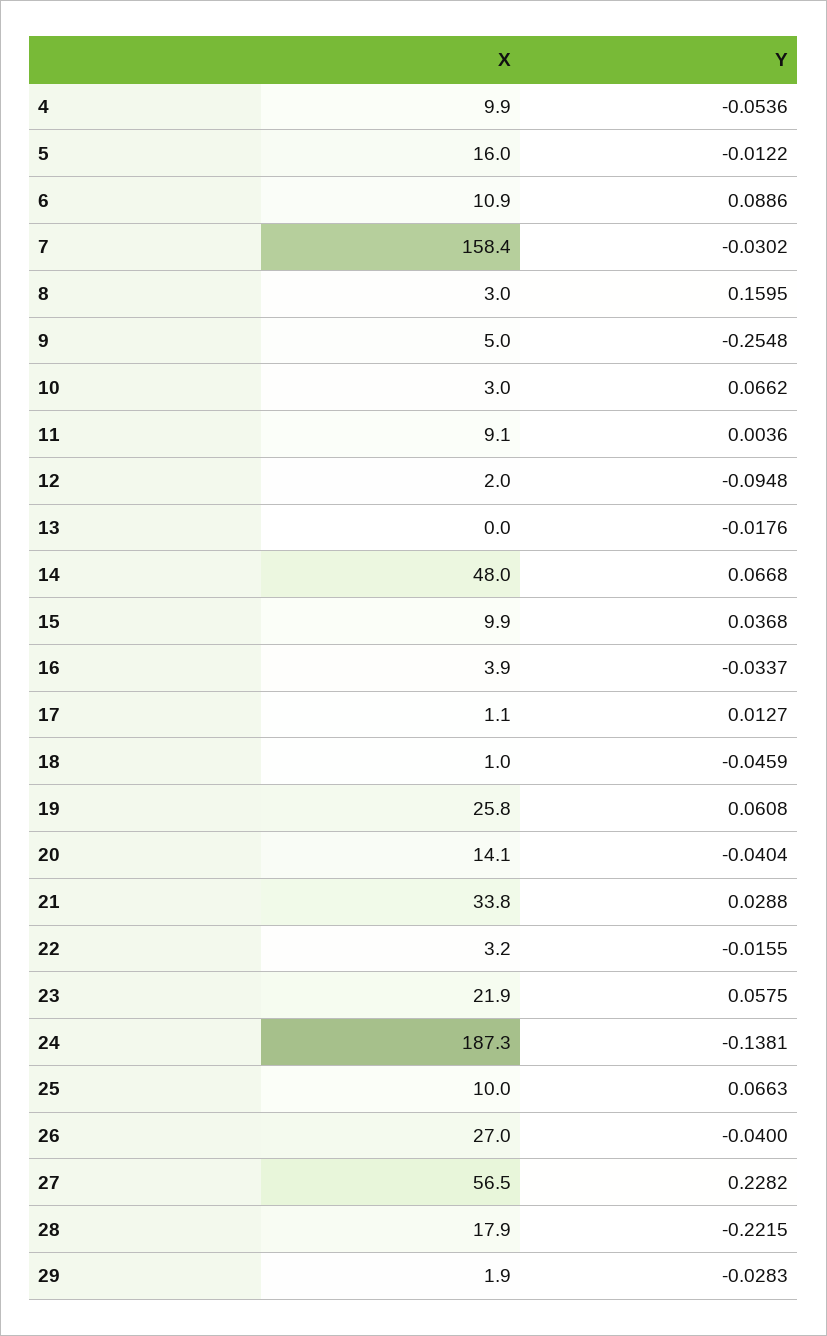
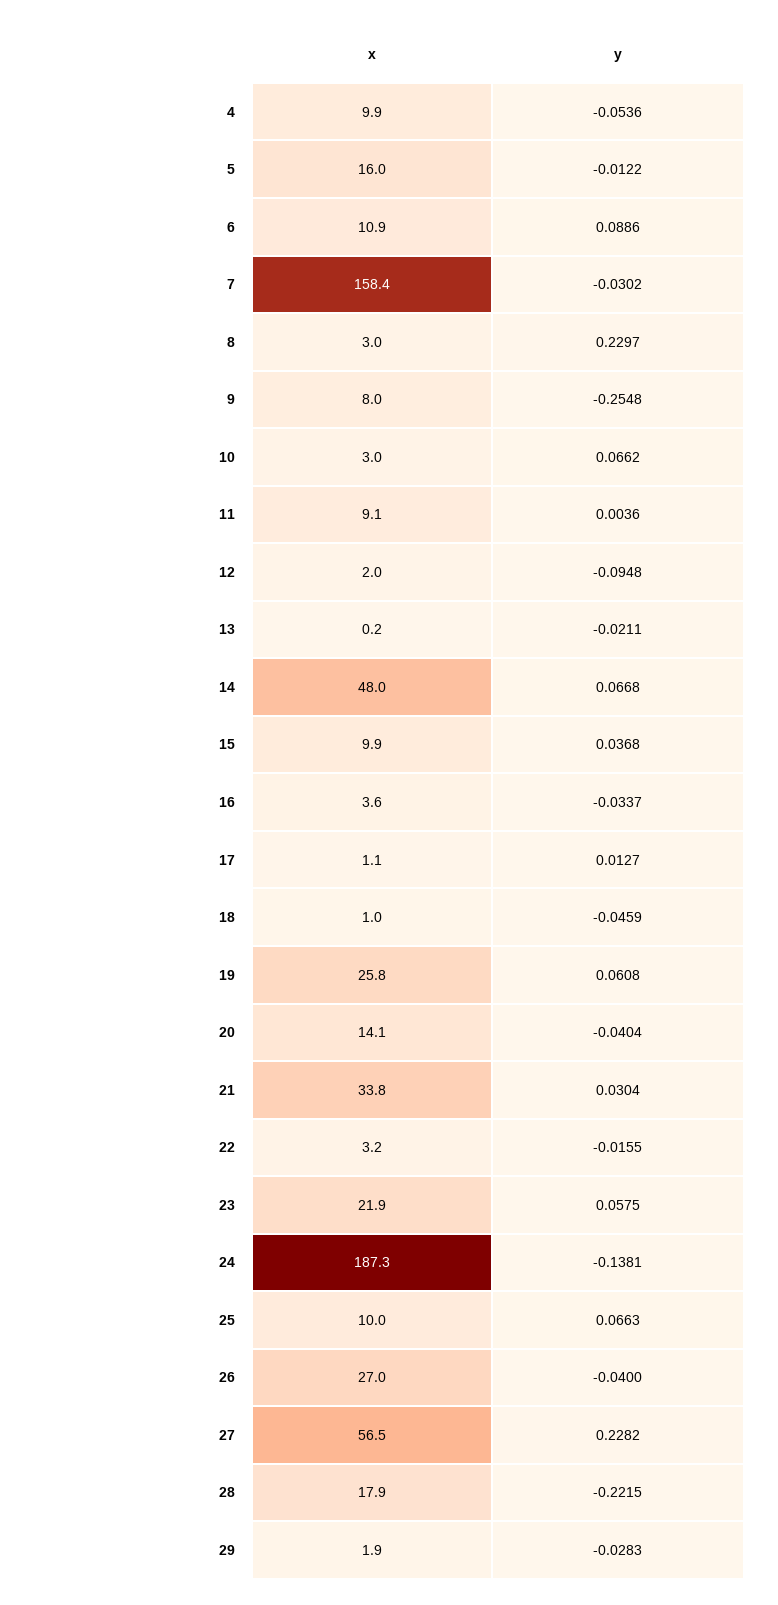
  {
    "X": {
      "4": 9.9,
      "5": 16,
      "6": 10.9,
      "7": 158.4,
      "8": 3,
-     "9": 5,
+     "9": 8,
      "10": 3,
      "11": 9.1,
      "12": 2,
-     "13": 0,
+     "13": 0.2,
      "14": 48,
      "15": 9.9,
-     "16": 3.9,
+     "16": 3.6,
      "17": 1.1,
      "18": 1,
      "19": 25.8,
      "20": 14.1,
      "21": 33.8,
      "22": 3.2,
      "23": 21.9,
      "24": 187.3,
      "25": 10,
      "26": 27,
      "27": 56.5,
      "28": 17.9,
      "29": 1.9
    },
    "Y": {
      "4": -0.0536,
      "5": -0.0122,
      "6": 0.0886,
      "7": -0.0302,
-     "8": 0.1595,
+     "8": 0.2297,
      "9": -0.2548,
      "10": 0.0662,
      "11": 0.0036,
      "12": -0.0948,
-     "13": -0.0176,
+     "13": -0.0211,
      "14": 0.0668,
      "15": 0.0368,
      "16": -0.0337,
      "17": 0.0127,
      "18": -0.0459,
      "19": 0.0608,
      "20": -0.0404,
-     "21": 0.0288,
+     "21": 0.0304,
      "22": -0.0155,
      "23": 0.0575,
      "24": -0.1381,
      "25": 0.0663,
      "26": -0.04,
      "27": 0.2282,
      "28": -0.2215,
      "29": -0.0283
    }
  }

